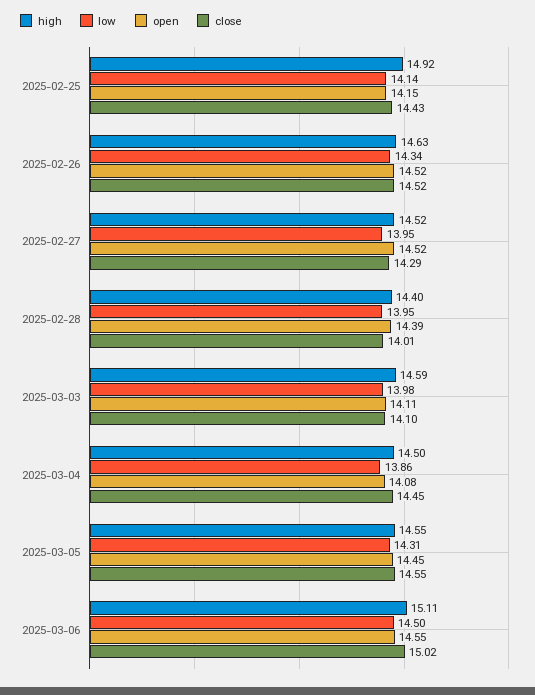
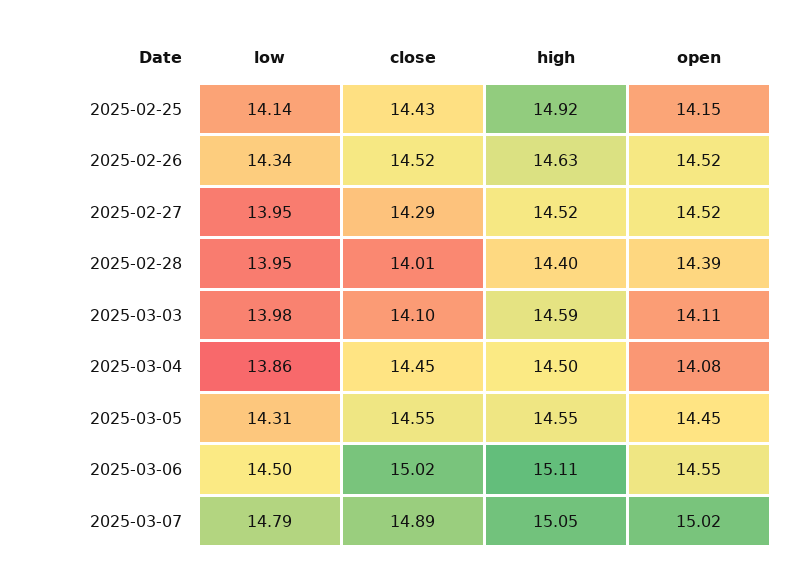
  {
    "high": {
      "2025-02-25": 14.92,
      "2025-02-26": 14.63,
      "2025-02-27": 14.52,
      "2025-02-28": 14.4,
      "2025-03-03": 14.59,
      "2025-03-04": 14.5,
      "2025-03-05": 14.55,
-     "2025-03-06": 15.11
+     "2025-03-06": 15.11,
+     "2025-03-07": 15.05
    },
    "low": {
      "2025-02-25": 14.14,
      "2025-02-26": 14.34,
      "2025-02-27": 13.95,
      "2025-02-28": 13.95,
      "2025-03-03": 13.98,
      "2025-03-04": 13.86,
      "2025-03-05": 14.31,
-     "2025-03-06": 14.5
+     "2025-03-06": 14.5,
+     "2025-03-07": 14.79
    },
    "open": {
      "2025-02-25": 14.15,
      "2025-02-26": 14.52,
      "2025-02-27": 14.52,
      "2025-02-28": 14.39,
      "2025-03-03": 14.11,
      "2025-03-04": 14.08,
      "2025-03-05": 14.45,
-     "2025-03-06": 14.55
+     "2025-03-06": 14.55,
+     "2025-03-07": 15.02
    },
    "close": {
      "2025-02-25": 14.43,
      "2025-02-26": 14.52,
      "2025-02-27": 14.29,
      "2025-02-28": 14.01,
      "2025-03-03": 14.1,
      "2025-03-04": 14.45,
      "2025-03-05": 14.55,
-     "2025-03-06": 15.02
+     "2025-03-06": 15.02,
+     "2025-03-07": 14.89
    }
  }

